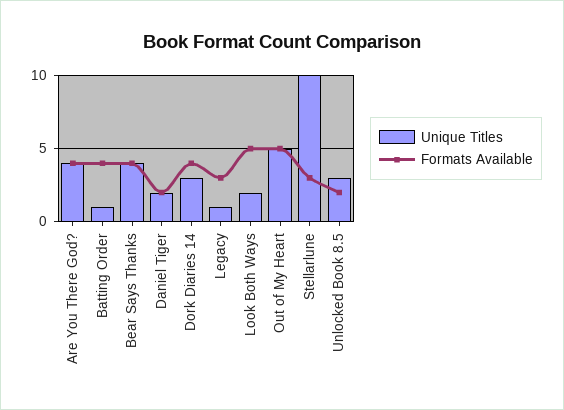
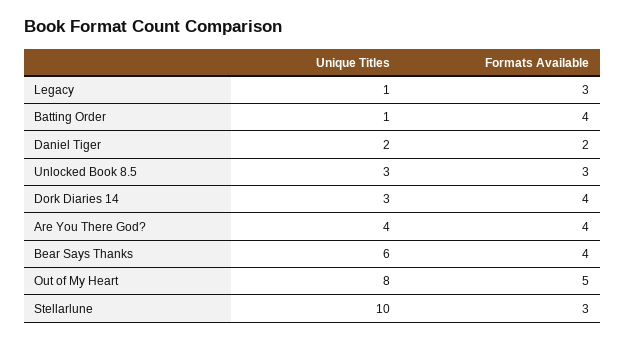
  {
    "Unique Titles": {
      "Are You There God?": 4,
      "Batting Order": 1,
-     "Bear Says Thanks": 4,
+     "Bear Says Thanks": 6,
      "Daniel Tiger": 2,
      "Dork Diaries 14": 3,
      "Legacy": 1,
-     "Look Both Ways": 2,
-     "Out of My Heart": 5,
+     "Out of My Heart": 8,
      "Stellarlune": 10,
      "Unlocked Book 8.5": 3
    },
    "Formats Available": {
      "Are You There God?": 4,
      "Batting Order": 4,
      "Bear Says Thanks": 4,
      "Daniel Tiger": 2,
      "Dork Diaries 14": 4,
      "Legacy": 3,
-     "Look Both Ways": 5,
      "Out of My Heart": 5,
      "Stellarlune": 3,
-     "Unlocked Book 8.5": 2
+     "Unlocked Book 8.5": 3
    }
  }

